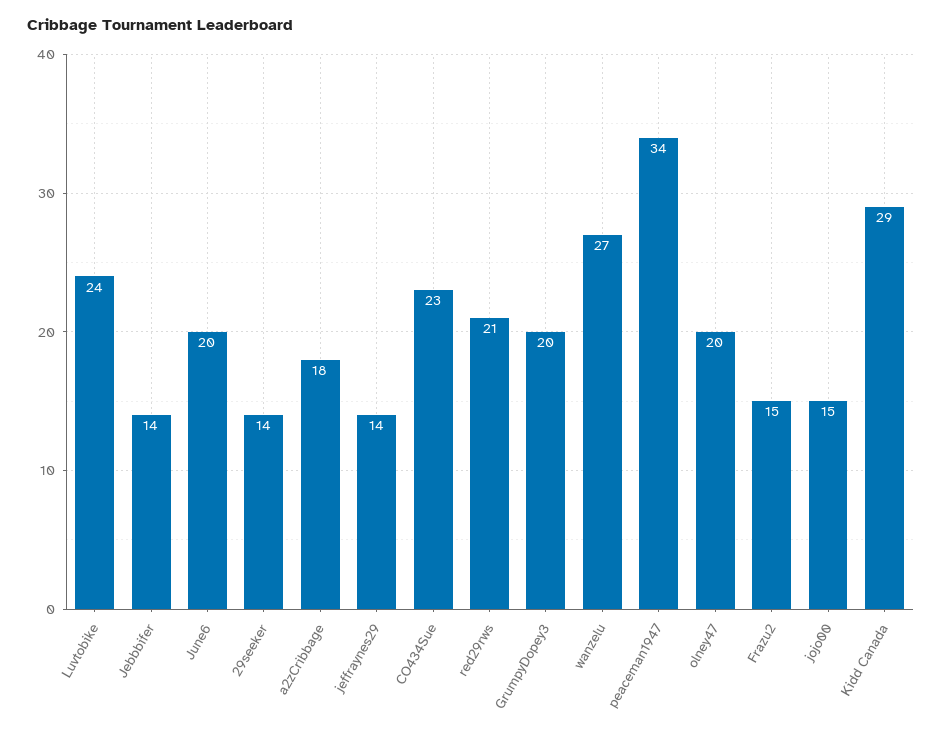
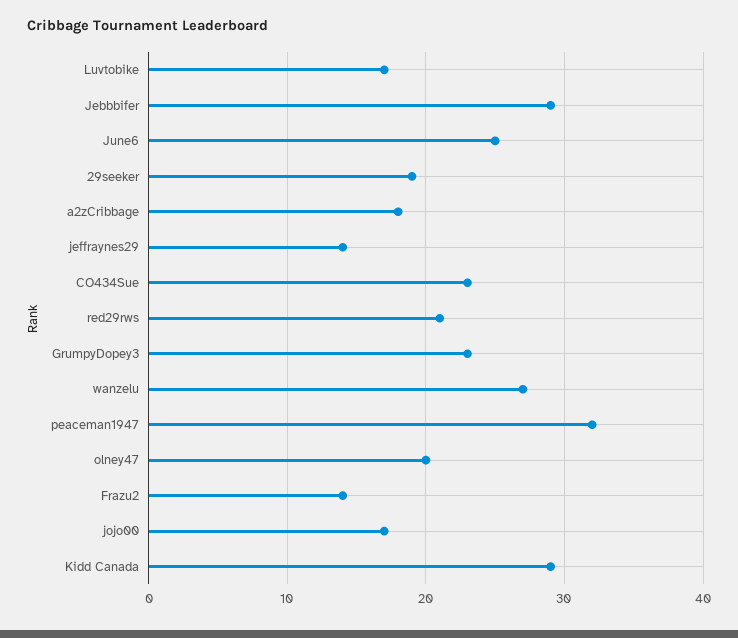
  {
-   "Luvtobike": 24,
+   "Luvtobike": 17,
-   "Jebbbifer": 14,
+   "Jebbbifer": 29,
-   "June6": 20,
+   "June6": 25,
-   "29seeker": 14,
+   "29seeker": 19,
    "a2zCribbage": 18,
    "jeffraynes29": 14,
    "CO434Sue": 23,
    "red29rws": 21,
-   "GrumpyDopey3": 20,
+   "GrumpyDopey3": 23,
    "wanzelu": 27,
-   "peaceman1947": 34,
+   "peaceman1947": 32,
    "olney47": 20,
-   "Frazu2": 15,
+   "Frazu2": 14,
-   "jojo00": 15,
+   "jojo00": 17,
    "Kidd Canada": 29
  }

